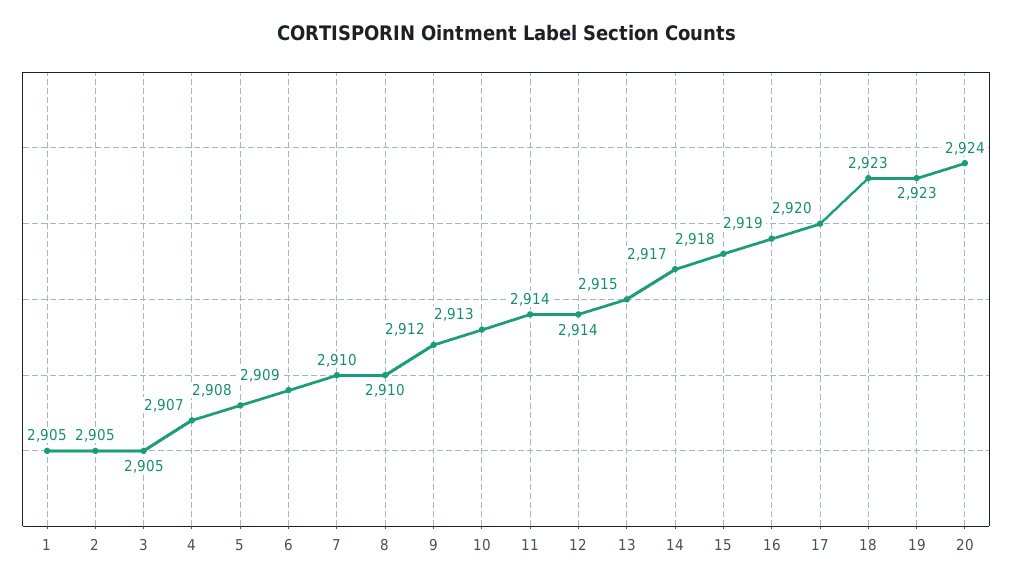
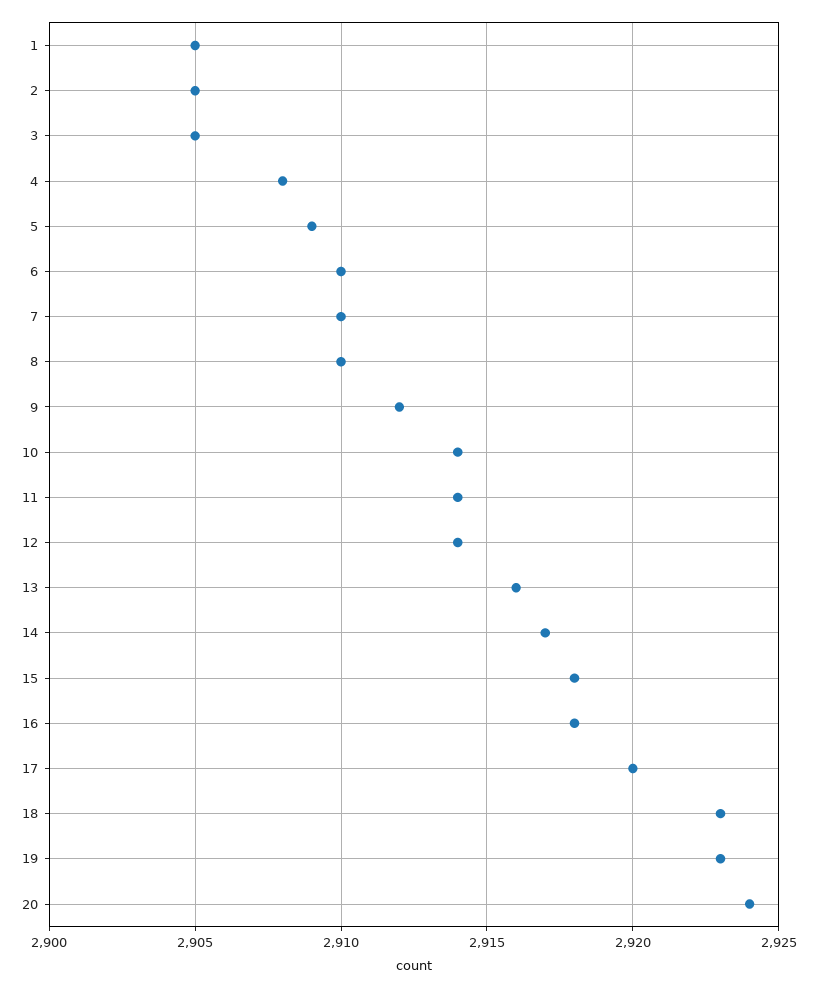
  {
    "1": 2905,
    "2": 2905,
    "3": 2905,
-   "4": 2907,
+   "4": 2908,
-   "5": 2908,
+   "5": 2909,
-   "6": 2909,
+   "6": 2910,
    "7": 2910,
    "8": 2910,
    "9": 2912,
-   "10": 2913,
+   "10": 2914,
    "11": 2914,
    "12": 2914,
-   "13": 2915,
+   "13": 2916,
    "14": 2917,
    "15": 2918,
-   "16": 2919,
+   "16": 2918,
    "17": 2920,
    "18": 2923,
    "19": 2923,
    "20": 2924
  }

